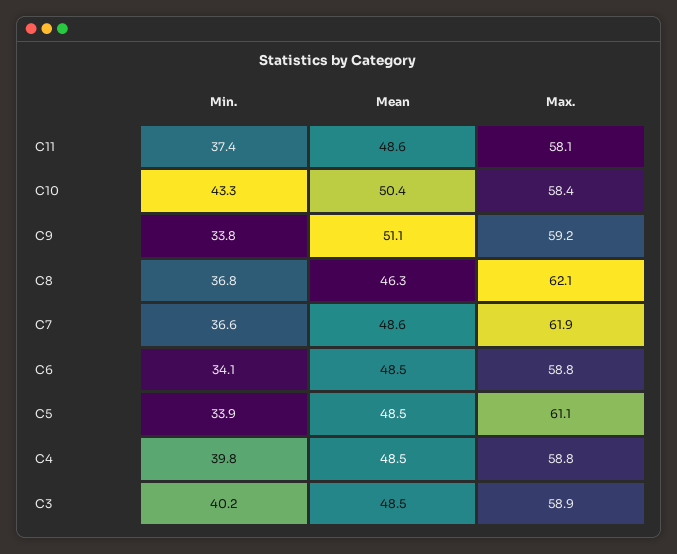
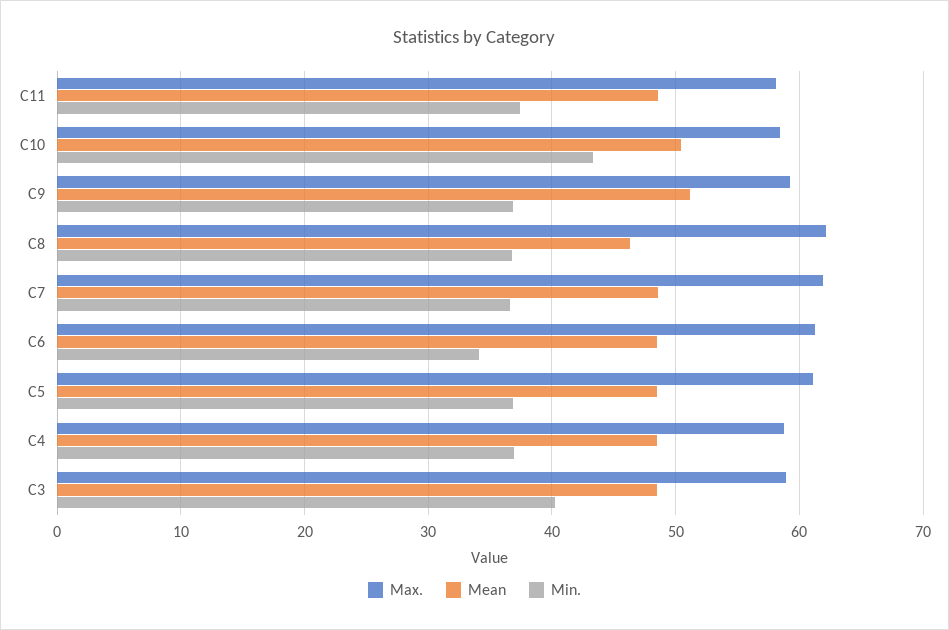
  {
    "Min.": {
      "C11": 37.4,
      "C10": 43.3,
-     "C9": 33.8,
+     "C9": 37,
      "C8": 36.8,
      "C7": 36.6,
      "C6": 34.1,
-     "C5": 33.9,
+     "C5": 37,
-     "C4": 39.8,
+     "C4": 37,
      "C3": 40.2
    },
    "Mean": {
      "C11": 48.6,
      "C10": 50.4,
      "C9": 51.1,
      "C8": 46.3,
      "C7": 48.6,
      "C6": 48.5,
      "C5": 48.5,
      "C4": 48.5,
      "C3": 48.5
    },
    "Max.": {
      "C11": 58.1,
      "C10": 58.4,
      "C9": 59.2,
      "C8": 62.1,
      "C7": 61.9,
-     "C6": 58.8,
+     "C6": 61,
      "C5": 61.1,
      "C4": 58.8,
      "C3": 58.9
    }
  }

